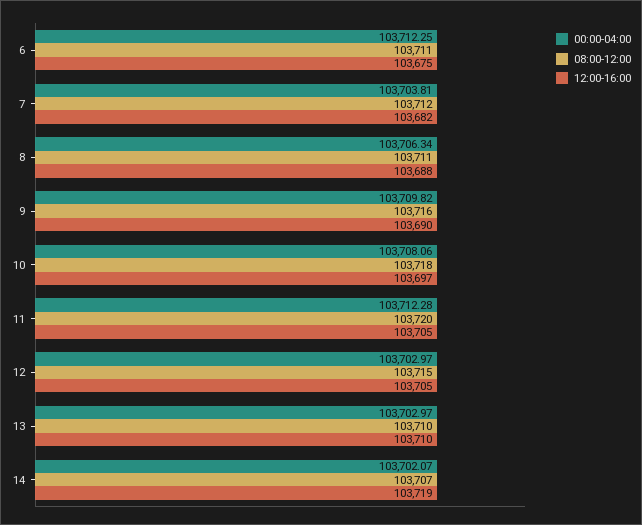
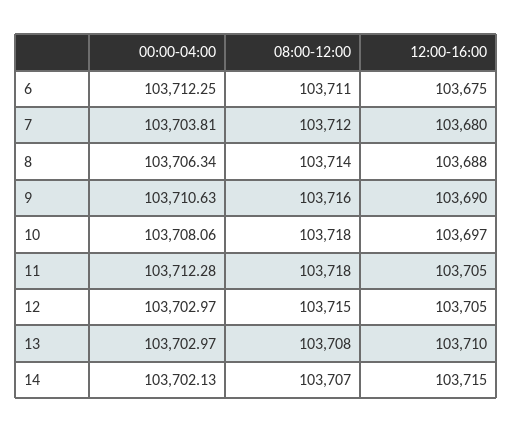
  {
    "00:00-04:00": {
      "6": 103712.25,
      "7": 103703.81,
      "8": 103706.34,
-     "9": 103709.82,
+     "9": 103710.63,
      "10": 103708.06,
      "11": 103712.28,
      "12": 103702.97,
      "13": 103702.97,
-     "14": 103702.07
+     "14": 103702.13
    },
    "08:00-12:00": {
      "6": 103711,
      "7": 103712,
-     "8": 103711,
+     "8": 103714,
      "9": 103716,
      "10": 103718,
-     "11": 103720,
+     "11": 103718,
      "12": 103715,
-     "13": 103710,
+     "13": 103708,
      "14": 103707
    },
    "12:00-16:00": {
      "6": 103675,
-     "7": 103682,
+     "7": 103680,
      "8": 103688,
      "9": 103690,
      "10": 103697,
      "11": 103705,
      "12": 103705,
      "13": 103710,
-     "14": 103719
+     "14": 103715
    }
  }

